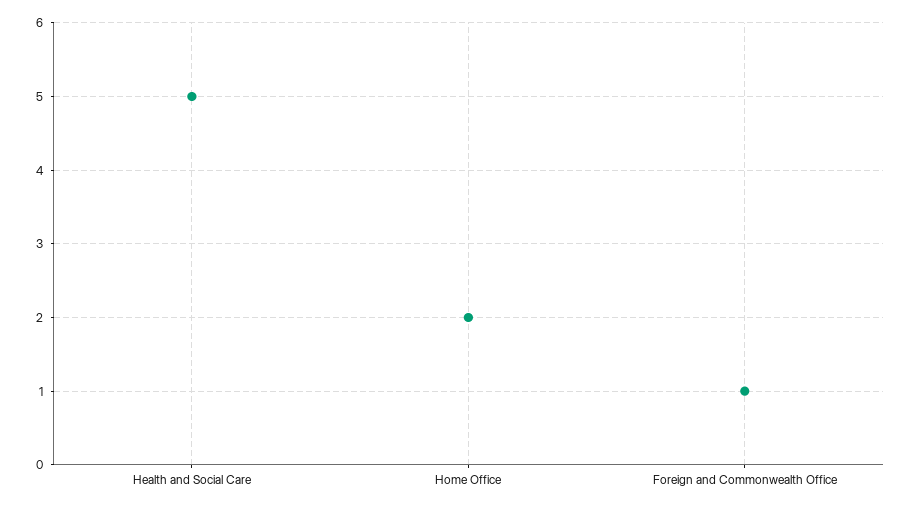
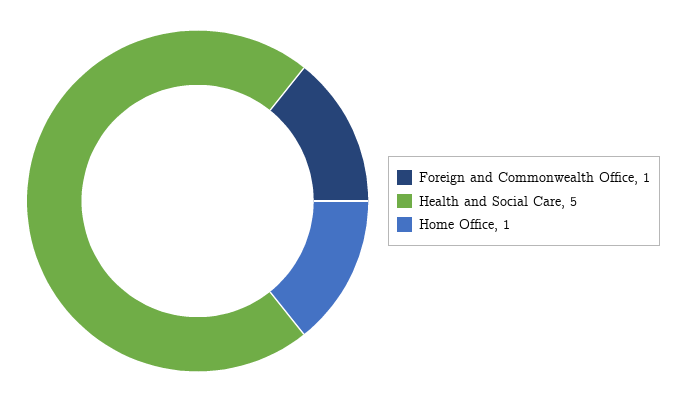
  {
    "Health and Social Care": 5,
-   "Home Office": 2,
+   "Home Office": 1,
    "Foreign and Commonwealth Office": 1
  }

